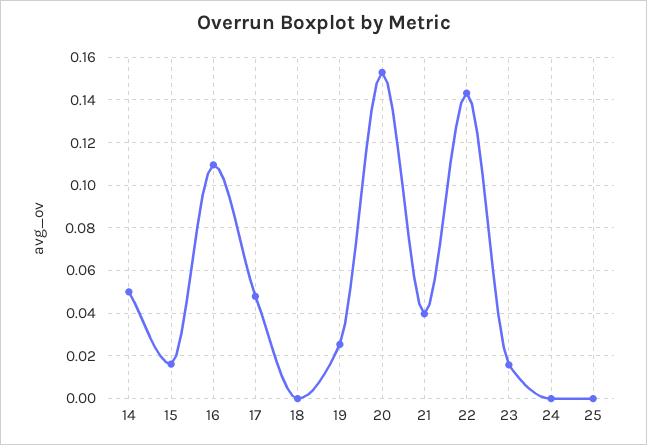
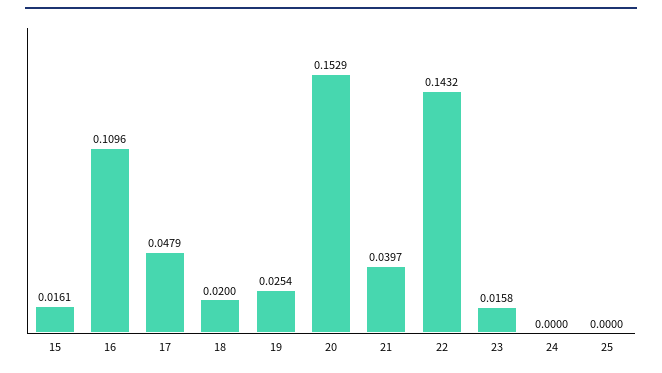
  {
-   "14": 0.05,
    "15": 0.0161,
    "16": 0.1096,
    "17": 0.0479,
-   "18": 0,
+   "18": 0.02,
    "19": 0.0254,
    "20": 0.1529,
    "21": 0.0397,
    "22": 0.1432,
    "23": 0.0158,
    "24": 0,
    "25": 0
  }

